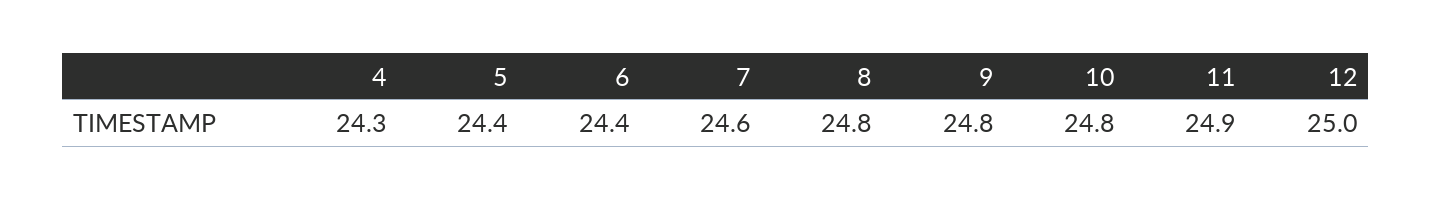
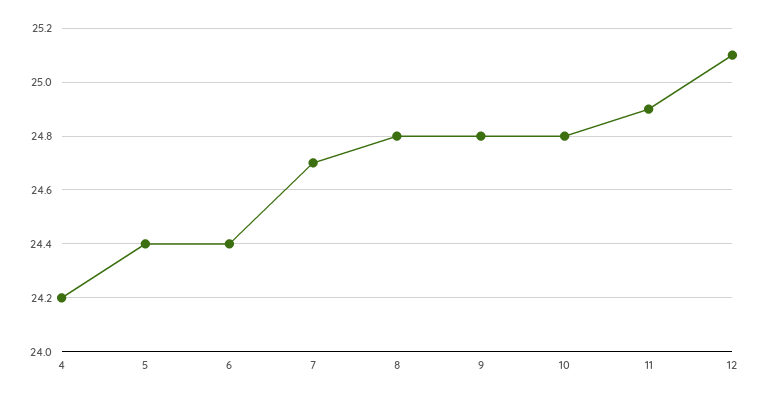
  {
-   "4": 24.3,
+   "4": 24.2,
    "5": 24.4,
    "6": 24.4,
-   "7": 24.6,
+   "7": 24.7,
    "8": 24.8,
    "9": 24.8,
    "10": 24.8,
    "11": 24.9,
-   "12": 25
+   "12": 25.1
  }

